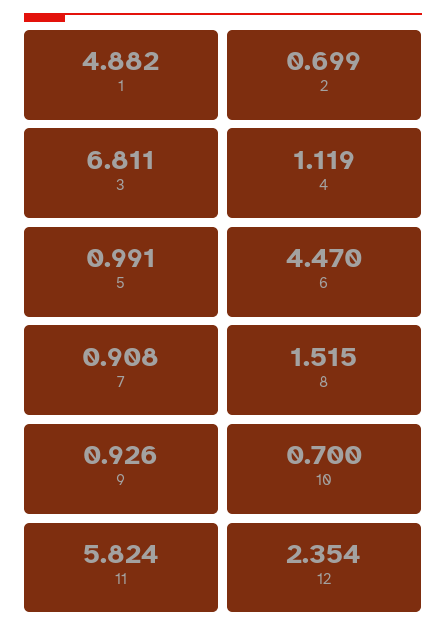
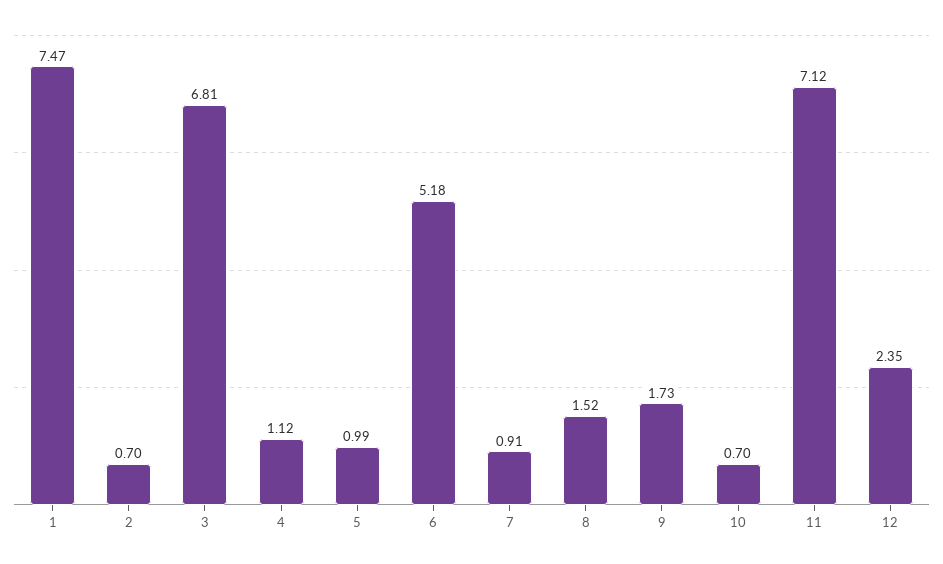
  {
-   "1": 4.882,
+   "1": 7.47,
    "2": 0.699,
    "3": 6.811,
    "4": 1.119,
    "5": 0.991,
-   "6": 4.47,
+   "6": 5.18,
    "7": 0.908,
    "8": 1.515,
-   "9": 0.926,
+   "9": 1.73,
    "10": 0.7,
-   "11": 5.824,
+   "11": 7.12,
    "12": 2.354
  }

